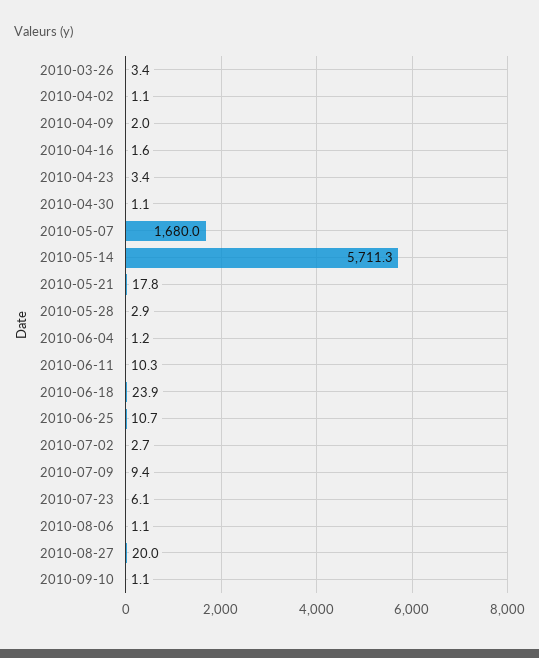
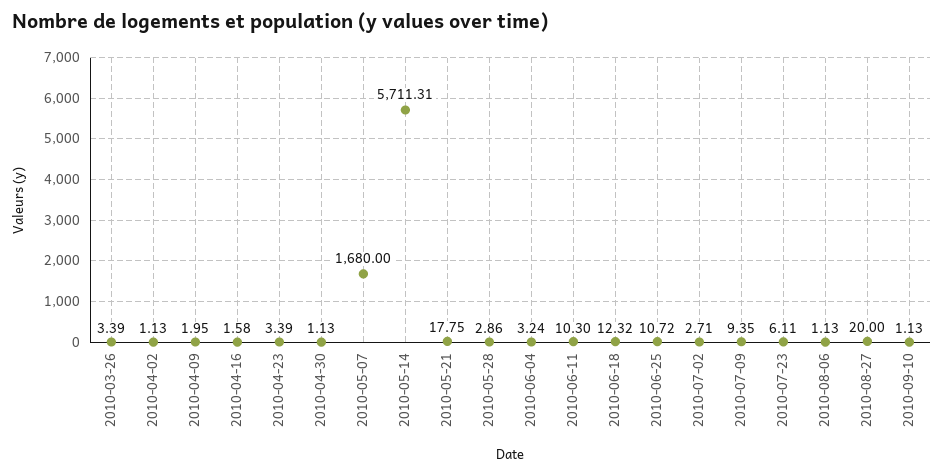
  {
    "2010-03-26": 3.39,
    "2010-04-02": 1.13,
    "2010-04-09": 1.95,
    "2010-04-16": 1.58,
    "2010-04-23": 3.39,
    "2010-04-30": 1.13,
    "2010-05-07": 1680,
    "2010-05-14": 5711.31,
    "2010-05-21": 17.75,
    "2010-05-28": 2.86,
-   "2010-06-04": 1.2,
+   "2010-06-04": 3.24,
    "2010-06-11": 10.3,
-   "2010-06-18": 23.9,
+   "2010-06-18": 12.32,
    "2010-06-25": 10.72,
    "2010-07-02": 2.71,
    "2010-07-09": 9.35,
    "2010-07-23": 6.11,
    "2010-08-06": 1.13,
    "2010-08-27": 20,
    "2010-09-10": 1.13
  }

